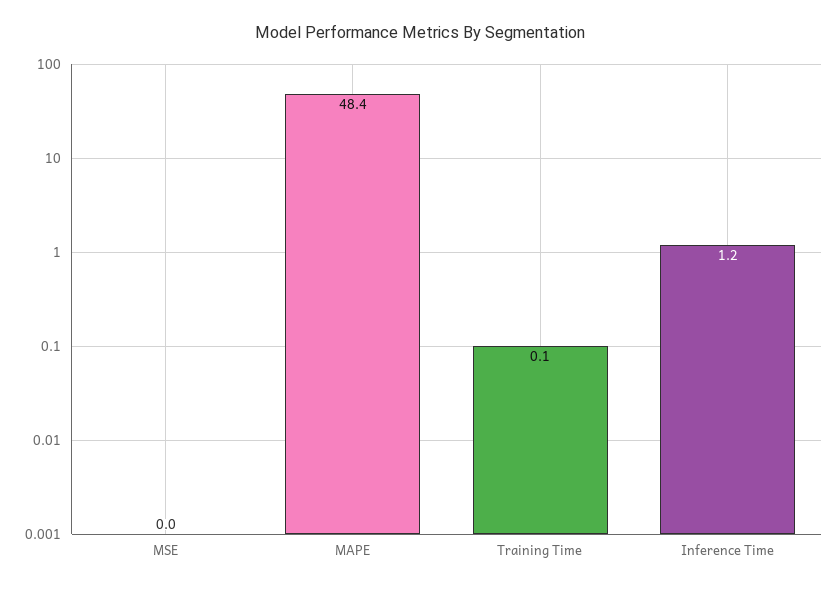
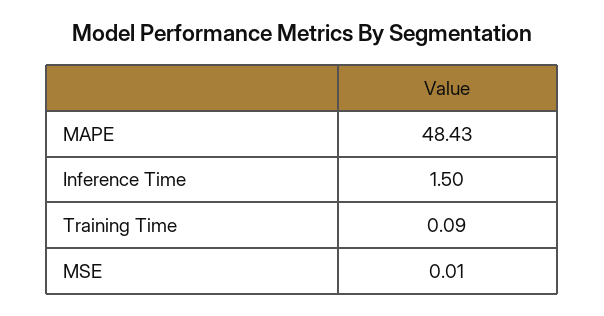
  {
    "MSE": 0.01,
    "MAPE": 48.43,
    "Training Time": 0.09,
-   "Inference Time": 1.2
+   "Inference Time": 1.5
  }

